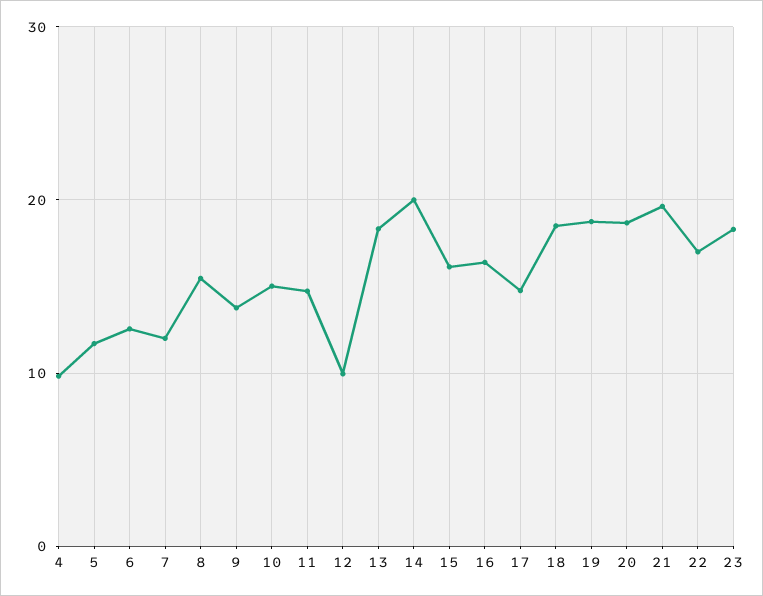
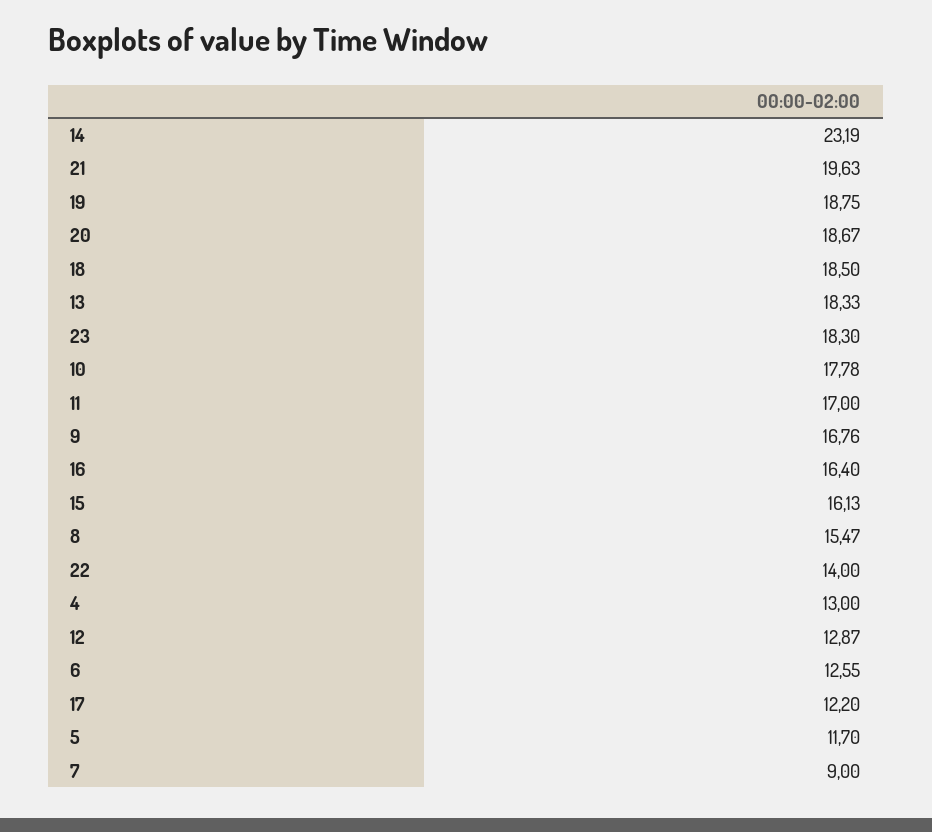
  {
-   "4": 10,
+   "4": 13,
    "5": 11.7,
    "6": 12.55,
-   "7": 12,
+   "7": 9,
    "8": 15.47,
-   "9": 14,
+   "9": 16.76,
-   "10": 15,
+   "10": 17.78,
-   "11": 15,
+   "11": 17,
-   "12": 10,
+   "12": 12.87,
    "13": 18.33,
-   "14": 20,
+   "14": 23.19,
    "15": 16.13,
    "16": 16.4,
-   "17": 15,
+   "17": 12.2,
    "18": 18.5,
    "19": 18.75,
    "20": 18.67,
    "21": 19.63,
-   "22": 17,
+   "22": 14,
    "23": 18.3
  }

